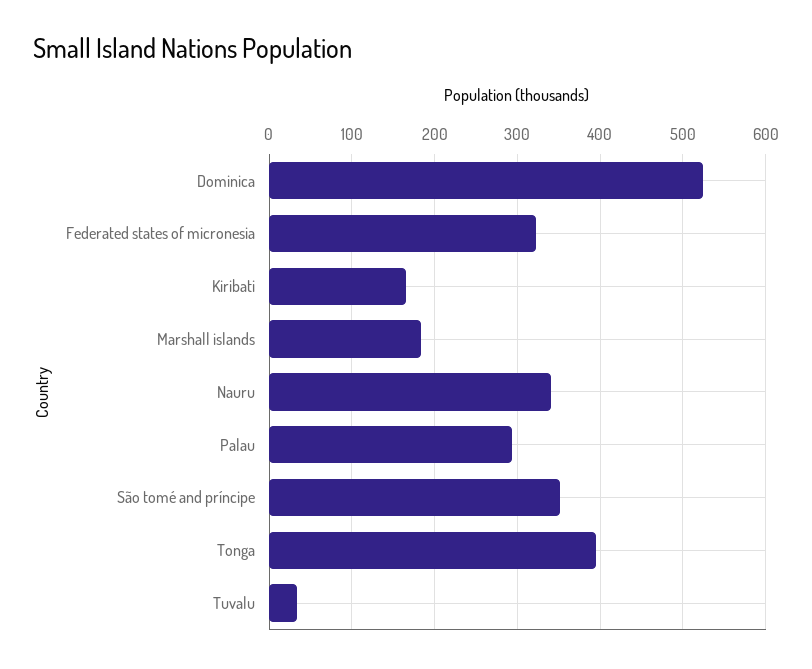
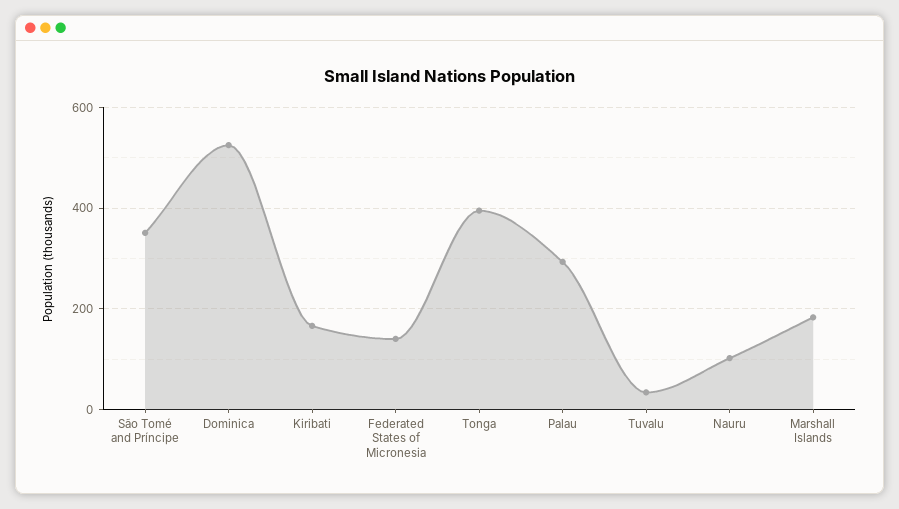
  {
    "Dominica": 530,
-   "Federated states of micronesia": 320,
+   "Federated states of micronesia": 140,
    "Kiribati": 170,
    "Marshall islands": 180,
-   "Nauru": 340,
+   "Nauru": 100,
    "Palau": 290,
    "São tomé and príncipe": 350,
    "Tonga": 400,
    "Tuvalu": 30
  }

